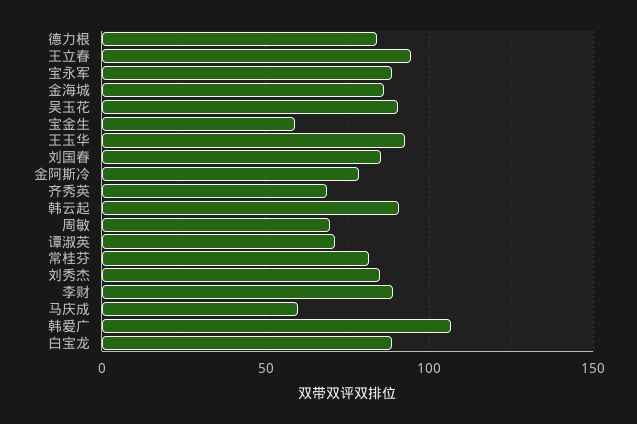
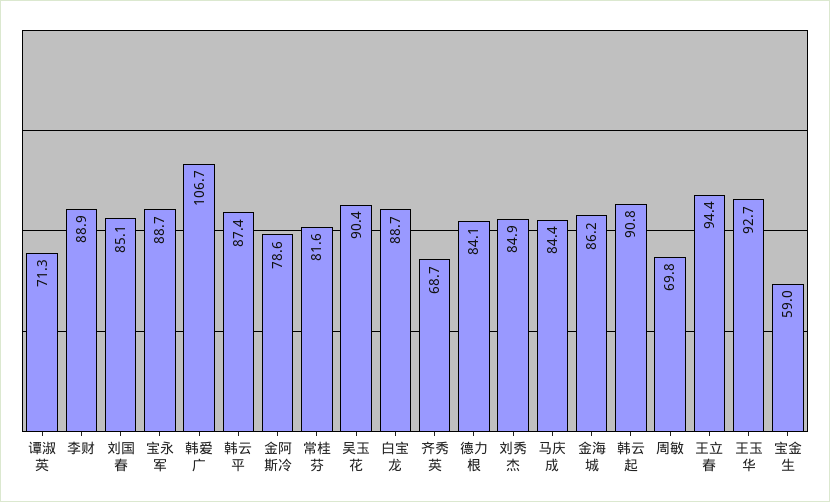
  {
    "德力根": 84.1,
    "王立春": 94.4,
    "宝永军": 88.7,
    "金海城": 86.2,
    "吴玉花": 90.4,
    "宝金生": 59,
    "王玉华": 92.7,
    "刘国春": 85.1,
    "金阿斯冷": 78.6,
    "齐秀英": 68.7,
    "韩云起": 90.8,
    "周敏": 69.8,
    "谭淑英": 71.3,
    "常桂芬": 81.6,
    "刘秀杰": 84.9,
    "李财": 88.9,
-   "马庆成": 60,
+   "马庆成": 84.4,
    "韩爱广": 106.7,
-   "白宝龙": 88.7
+   "白宝龙": 88.7,
+   "韩云平": 87.4
  }

